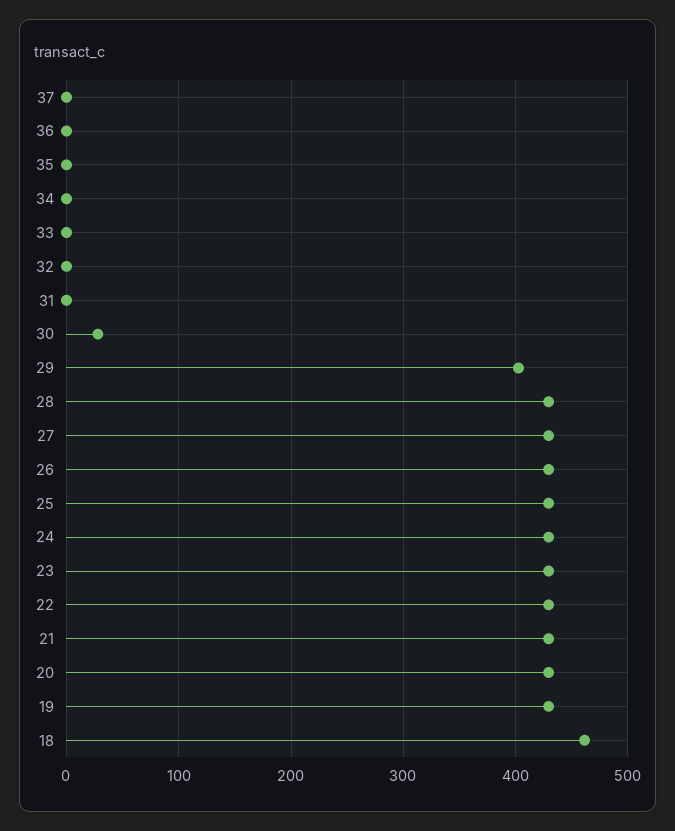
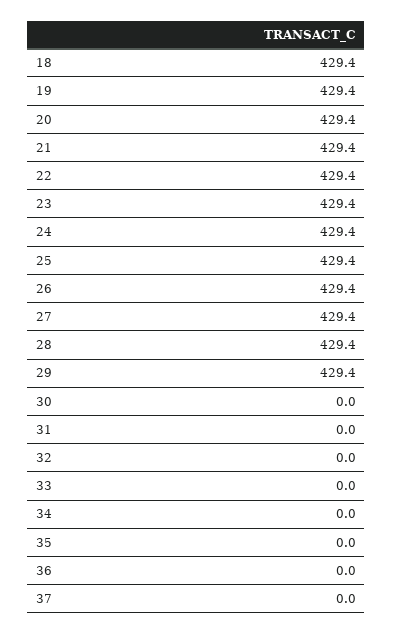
  {
    "37": 0,
    "36": 0,
    "35": 0,
    "34": 0,
    "33": 0,
    "32": 0,
    "31": 0,
-   "30": 30,
+   "30": 0,
-   "29": 400,
+   "29": 429.4,
    "28": 429.4,
    "27": 429.4,
    "26": 429.4,
    "25": 429.4,
    "24": 429.4,
    "23": 429.4,
    "22": 429.4,
    "21": 429.4,
    "20": 429.4,
    "19": 429.4,
-   "18": 460
+   "18": 429.4
  }

